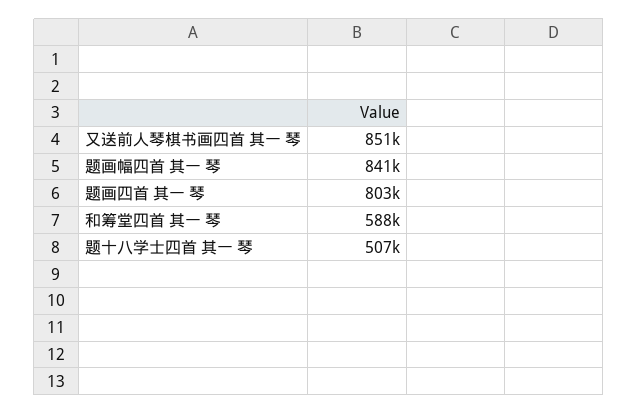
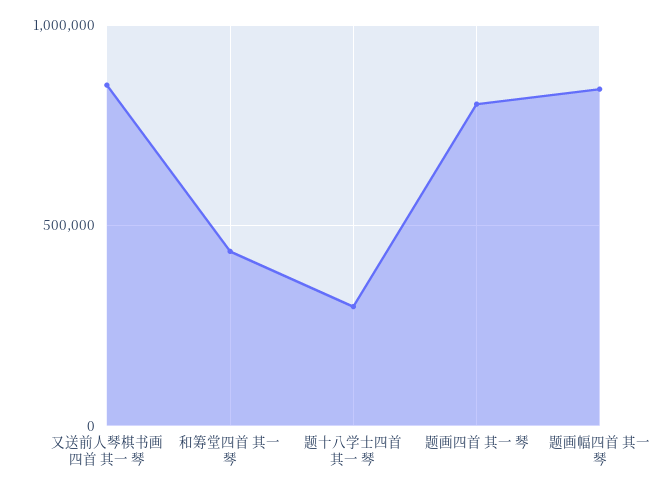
  {
    "又送前人琴棋书画四首 其一 琴": 851000,
    "题画幅四首 其一 琴": 841000,
    "题画四首 其一 琴": 803000,
-   "和筹堂四首 其一 琴": 588000,
+   "和筹堂四首 其一 琴": 450000,
-   "题十八学士四首 其一 琴": 507000
+   "题十八学士四首 其一 琴": 300000
  }

